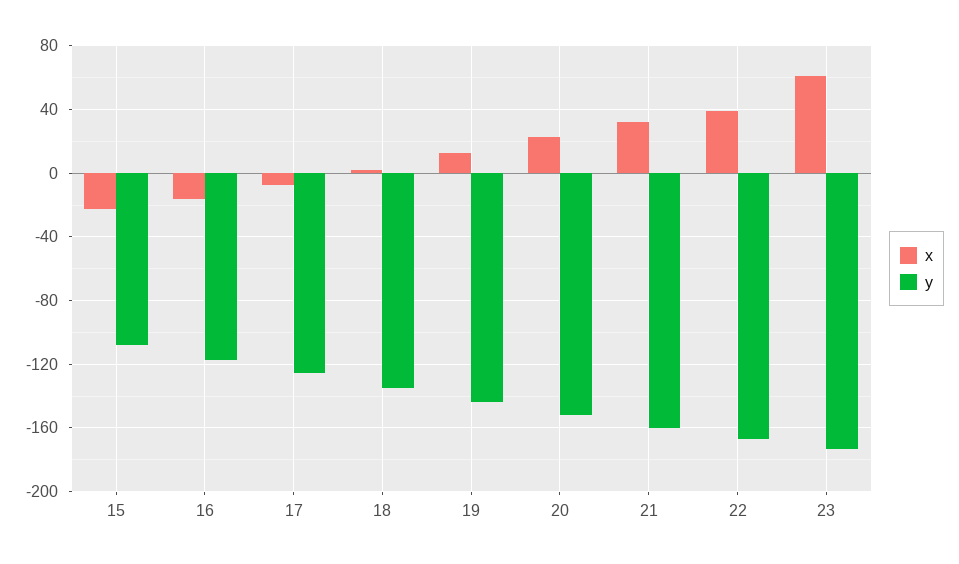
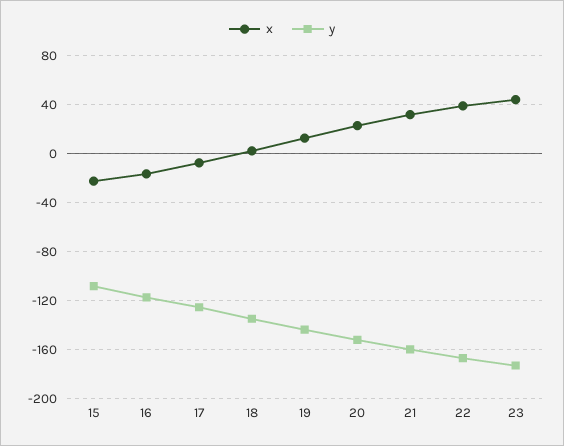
  {
    "x": {
      "15": -20,
      "16": -15,
      "17": -5,
      "18": 0,
      "19": 15,
      "20": 25,
      "21": 30,
      "22": 40,
-     "23": 60
+     "23": 45
    },
    "y": {
      "15": -110,
      "16": -115,
      "17": -125,
      "18": -135,
      "19": -145,
      "20": -150,
      "21": -160,
      "22": -165,
      "23": -175
    }
  }

